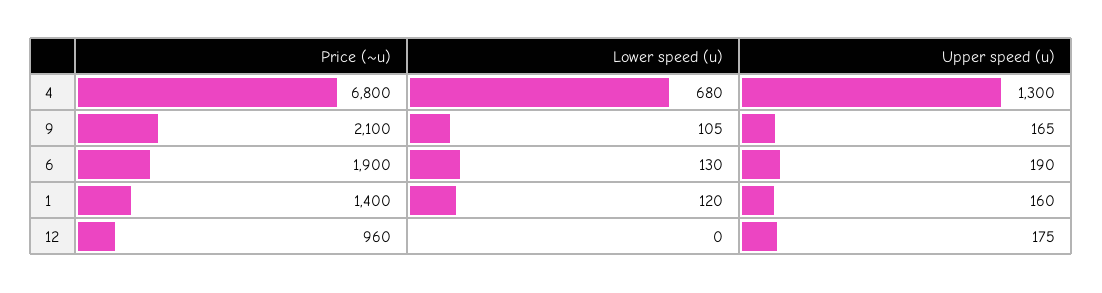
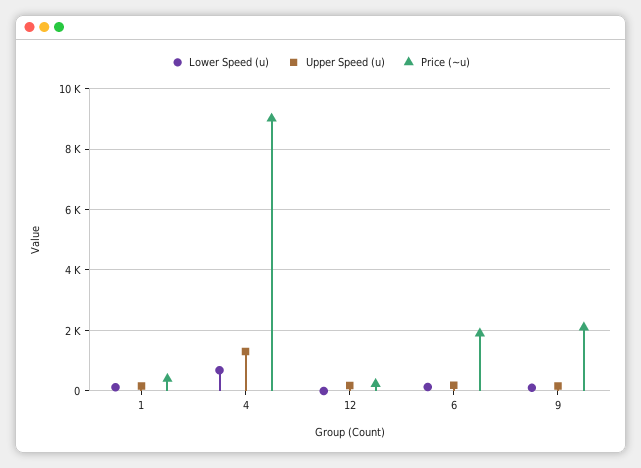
  {
    "Price (~u)": {
-     "4": 6800,
+     "4": 9000,
      "9": 2100,
      "6": 1900,
-     "1": 1400,
+     "1": 400,
-     "12": 960
+     "12": 200
    },
    "Lower speed (u)": {
      "4": 680,
      "9": 105,
      "6": 130,
      "1": 120,
      "12": 0
    },
    "Upper speed (u)": {
      "4": 1300,
      "9": 165,
      "6": 190,
      "1": 160,
      "12": 175
    }
  }

